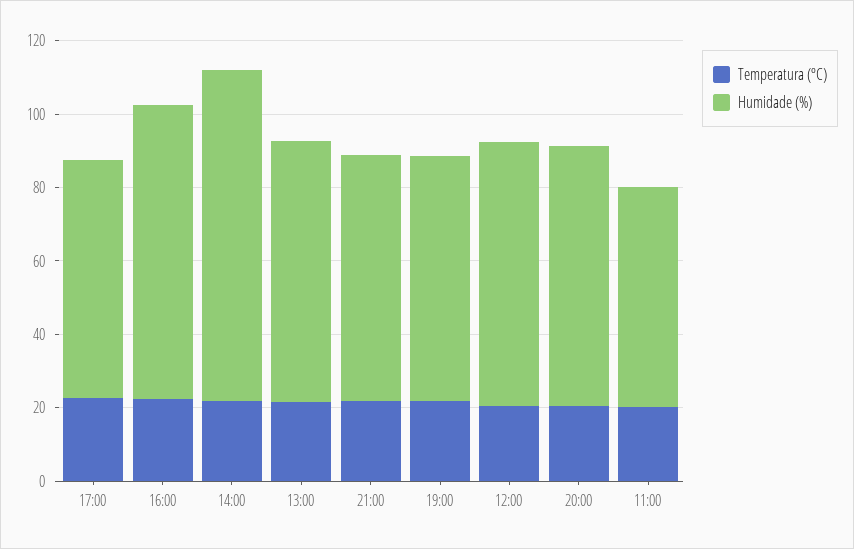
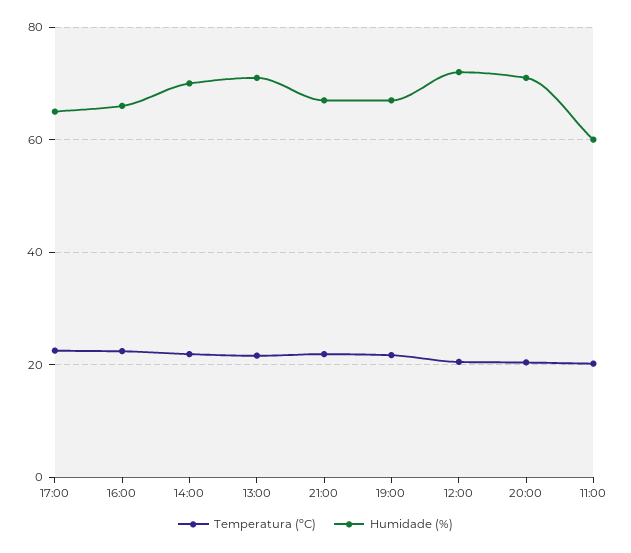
  {
    "Temperatura (ºC)": {
      "17:00": 22,
      "16:00": 22,
      "14:00": 22,
      "13:00": 22,
      "21:00": 22,
      "19:00": 22,
      "12:00": 20,
      "20:00": 20,
      "11:00": 20
    },
    "Humidade (%)": {
      "17:00": 66,
-     "16:00": 80,
+     "16:00": 66,
-     "14:00": 90,
+     "14:00": 70,
      "13:00": 72,
      "21:00": 68,
      "19:00": 68,
      "12:00": 72,
      "20:00": 72,
      "11:00": 60
    }
  }

